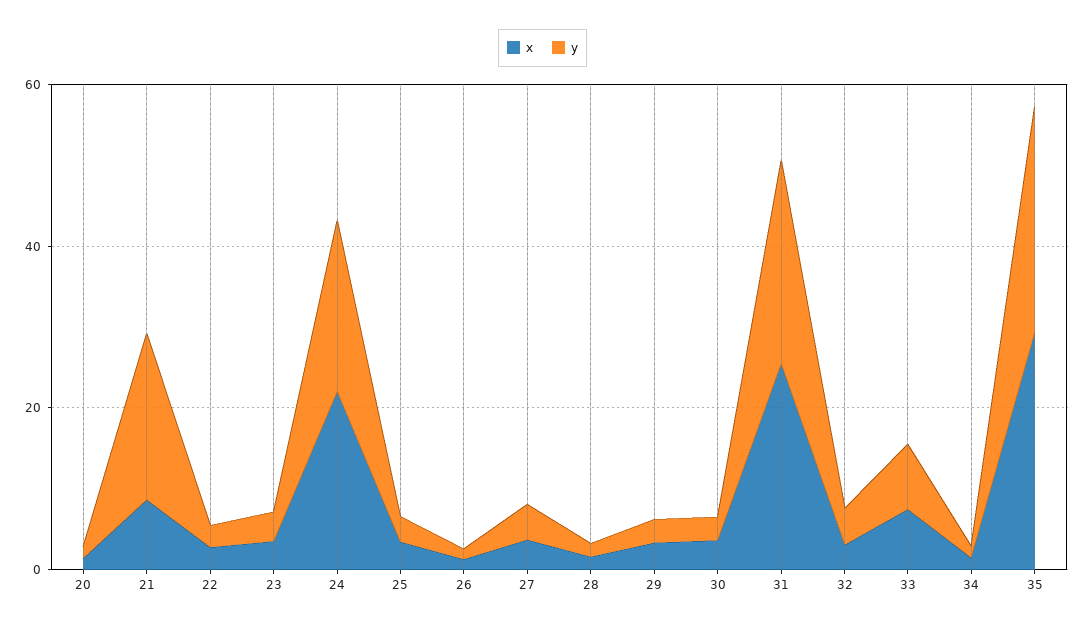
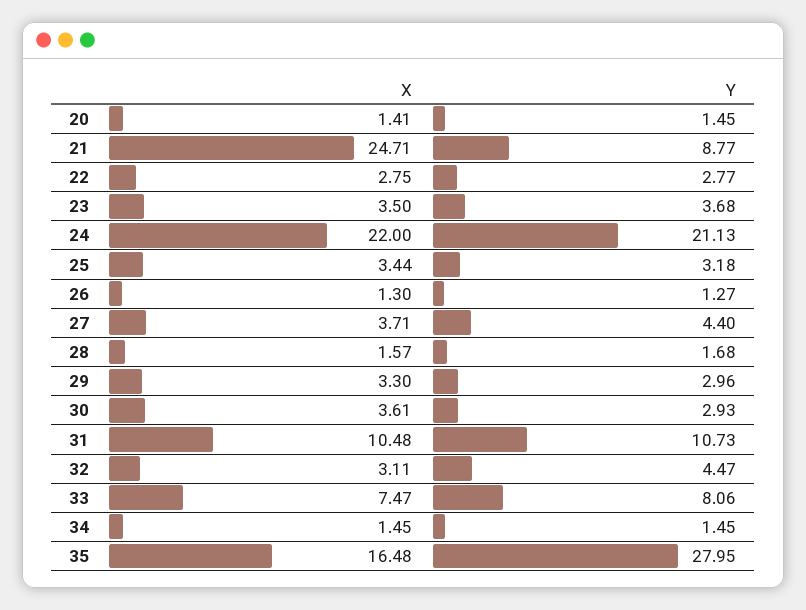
  {
    "x": {
      "20": 1.41,
-     "21": 10,
+     "21": 24.71,
      "22": 2.75,
      "23": 3.5,
      "24": 22,
      "25": 3.44,
      "26": 1.3,
      "27": 3.71,
      "28": 1.57,
      "29": 3.3,
      "30": 3.61,
-     "31": 25,
+     "31": 10.48,
      "32": 3.11,
      "33": 7.47,
      "34": 1.45,
-     "35": 30
+     "35": 16.48
    },
    "y": {
      "20": 1.45,
-     "21": 20,
+     "21": 8.77,
      "22": 2.77,
      "23": 3.68,
      "24": 21.13,
      "25": 3.18,
      "26": 1.27,
      "27": 4.4,
      "28": 1.68,
      "29": 2.96,
      "30": 2.93,
-     "31": 25,
+     "31": 10.73,
      "32": 4.47,
      "33": 8.06,
      "34": 1.45,
      "35": 27.95
    }
  }

